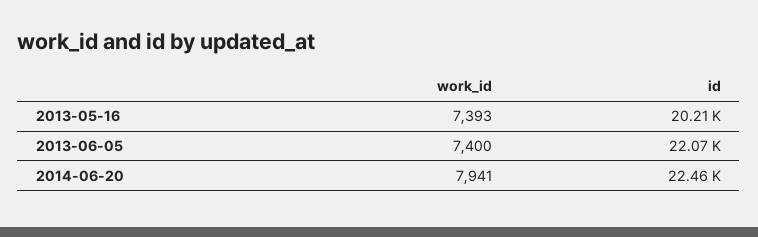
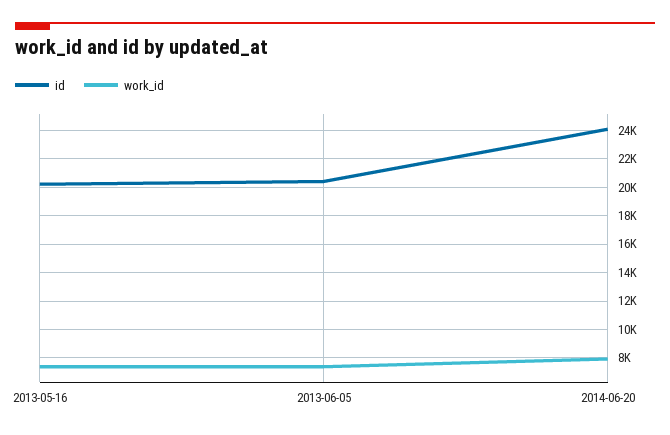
  {
    "work_id": {
      "2013-05-16": 7393,
      "2013-06-05": 7400,
      "2014-06-20": 7941
    },
    "id": {
      "2013-05-16": 20210,
-     "2013-06-05": 22070,
+     "2013-06-05": 20500,
-     "2014-06-20": 22460
+     "2014-06-20": 24000
    }
  }

